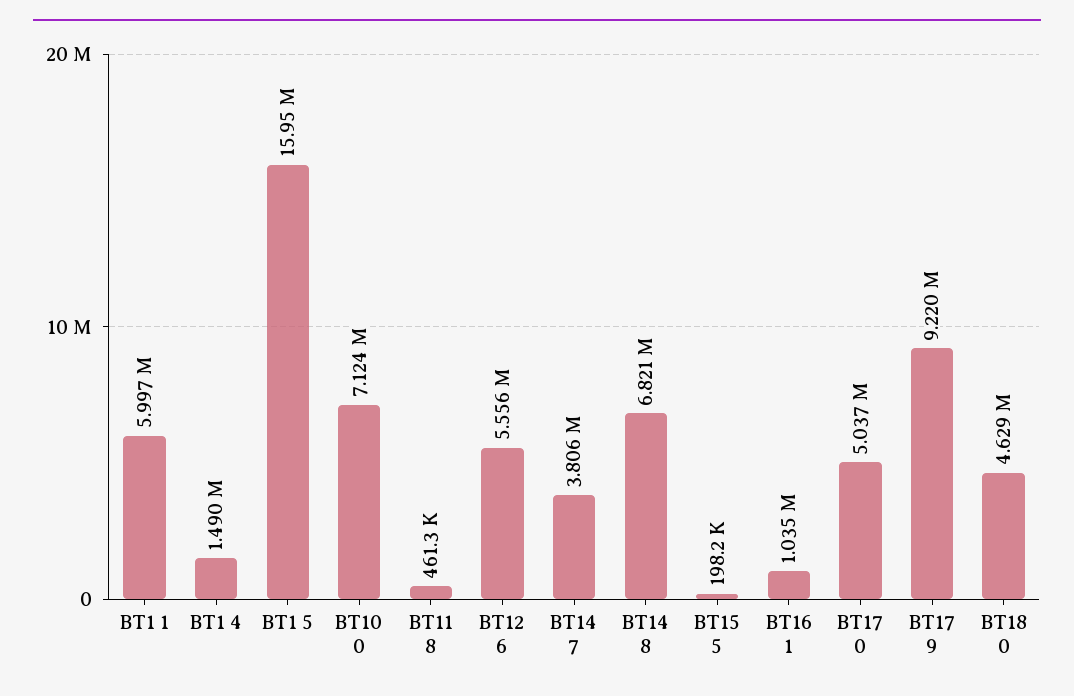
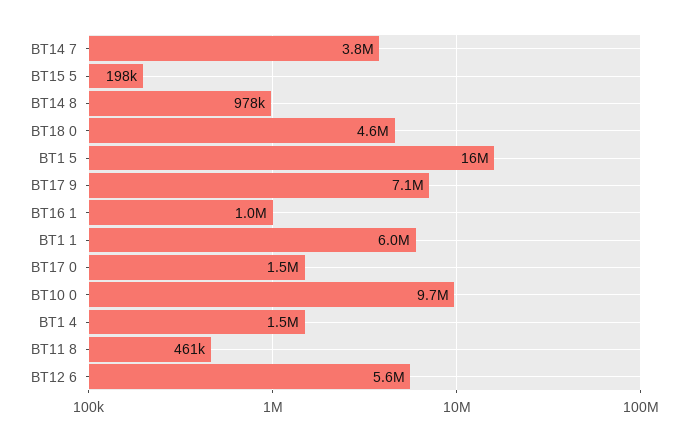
  {
    "BT1 1": 5997000,
    "BT1 4": 1490000,
    "BT1 5": 15950000,
-   "BT10 0": 7124000,
+   "BT10 0": 9700000,
    "BT11 8": 461300,
    "BT12 6": 5556000,
    "BT14 7": 3806000,
-   "BT14 8": 6821000,
+   "BT14 8": 978000,
    "BT15 5": 198200,
    "BT16 1": 1035000,
-   "BT17 0": 5037000,
+   "BT17 0": 1500000,
-   "BT17 9": 9220000,
+   "BT17 9": 7100000,
    "BT18 0": 4629000
  }

